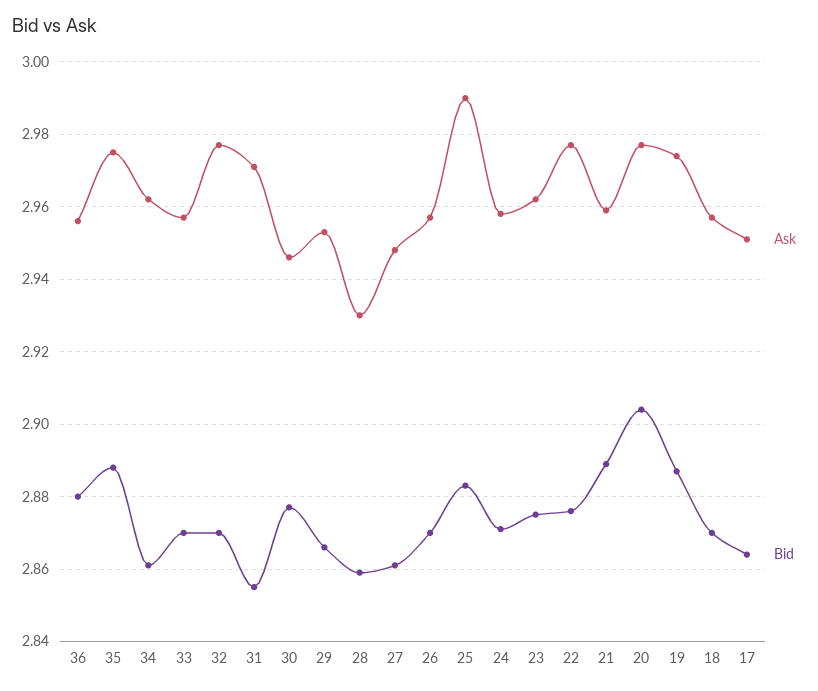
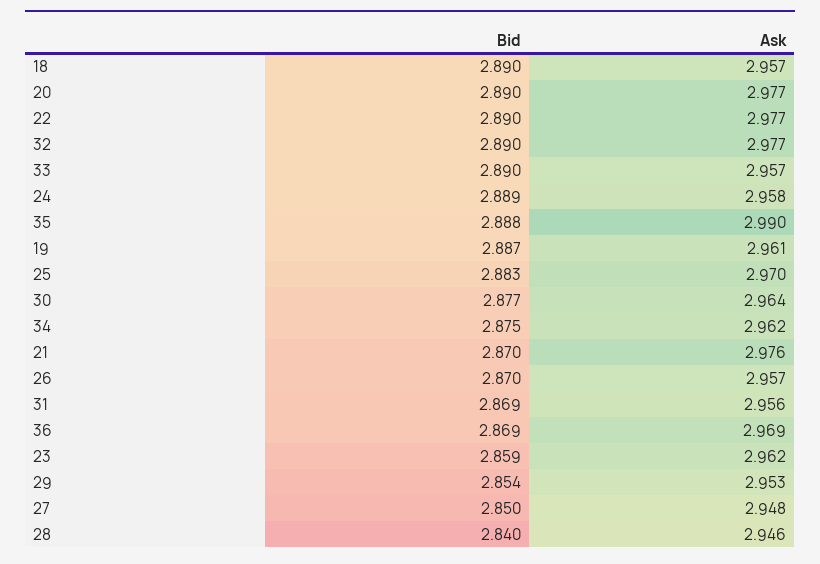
  {
    "Ask": {
-     "36": 2.955,
+     "36": 2.969,
-     "35": 2.975,
+     "35": 2.99,
      "34": 2.962,
      "33": 2.957,
      "32": 2.977,
-     "31": 2.97,
+     "31": 2.956,
-     "30": 2.945,
+     "30": 2.964,
      "29": 2.953,
-     "28": 2.93,
+     "28": 2.946,
      "27": 2.948,
      "26": 2.957,
-     "25": 2.99,
+     "25": 2.97,
      "24": 2.958,
      "23": 2.962,
      "22": 2.977,
-     "21": 2.96,
+     "21": 2.976,
      "20": 2.977,
-     "19": 2.975,
+     "19": 2.961,
-     "18": 2.957,
+     "18": 2.957
-     "17": 2.95
    },
    "Bid": {
-     "36": 2.88,
+     "36": 2.869,
      "35": 2.888,
-     "34": 2.86,
+     "34": 2.875,
-     "33": 2.87,
+     "33": 2.89,
-     "32": 2.87,
+     "32": 2.89,
-     "31": 2.855,
+     "31": 2.869,
      "30": 2.877,
-     "29": 2.865,
+     "29": 2.854,
-     "28": 2.86,
+     "28": 2.84,
-     "27": 2.86,
+     "27": 2.85,
      "26": 2.87,
      "25": 2.883,
-     "24": 2.87,
+     "24": 2.889,
-     "23": 2.875,
+     "23": 2.859,
-     "22": 2.875,
+     "22": 2.89,
-     "21": 2.89,
+     "21": 2.87,
-     "20": 2.905,
+     "20": 2.89,
      "19": 2.887,
-     "18": 2.87,
+     "18": 2.89
-     "17": 2.865
    }
  }

